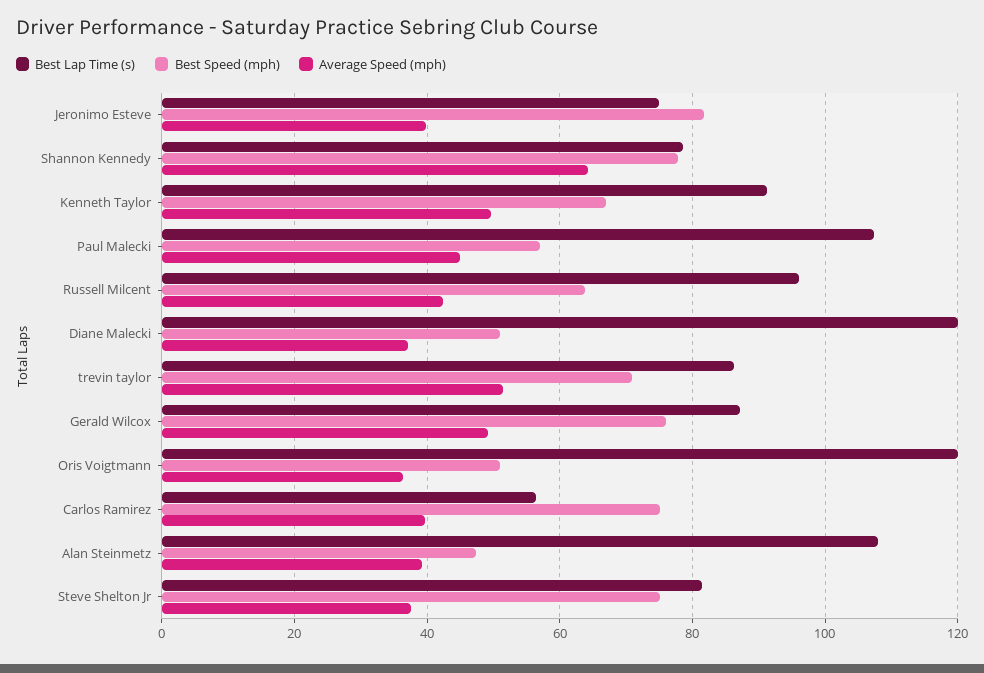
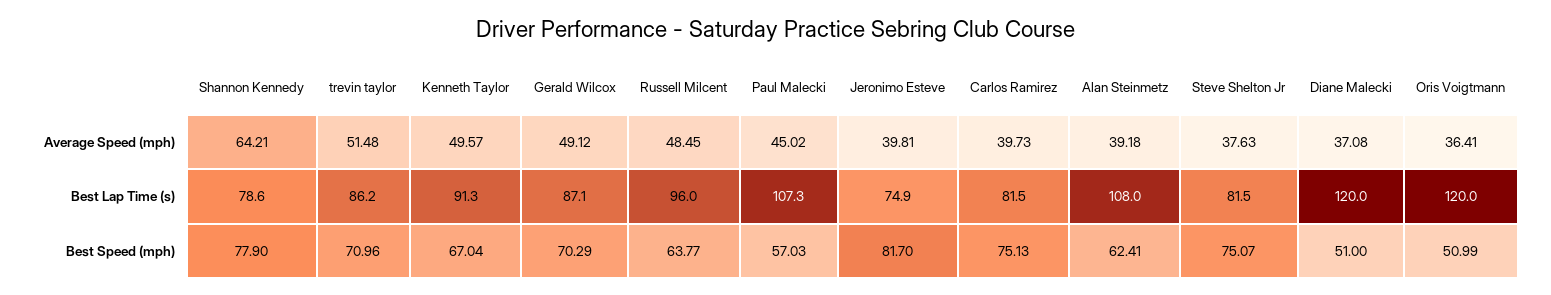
  {
    "Best Lap Time (s)": {
      "Jeronimo Esteve": 74.9,
      "Shannon Kennedy": 78.6,
      "Kenneth Taylor": 91.3,
      "Paul Malecki": 107.3,
      "Russell Milcent": 96,
      "Diane Malecki": 120,
      "trevin taylor": 86.2,
      "Gerald Wilcox": 87.1,
      "Oris Voigtmann": 120,
-     "Carlos Ramirez": 56,
+     "Carlos Ramirez": 81.5,
      "Alan Steinmetz": 108,
      "Steve Shelton Jr": 81.5
    },
    "Best Speed (mph)": {
      "Jeronimo Esteve": 81.7,
      "Shannon Kennedy": 77.9,
      "Kenneth Taylor": 67.04,
      "Paul Malecki": 57.03,
      "Russell Milcent": 63.77,
      "Diane Malecki": 51,
      "trevin taylor": 70.96,
-     "Gerald Wilcox": 76,
+     "Gerald Wilcox": 70.29,
      "Oris Voigtmann": 50.99,
      "Carlos Ramirez": 75.13,
-     "Alan Steinmetz": 48,
+     "Alan Steinmetz": 62.41,
      "Steve Shelton Jr": 75.07
    },
    "Average Speed (mph)": {
      "Jeronimo Esteve": 39.81,
      "Shannon Kennedy": 64.21,
      "Kenneth Taylor": 49.57,
      "Paul Malecki": 45.02,
-     "Russell Milcent": 42,
+     "Russell Milcent": 48.45,
      "Diane Malecki": 37.08,
      "trevin taylor": 51.48,
      "Gerald Wilcox": 49.12,
      "Oris Voigtmann": 36.41,
      "Carlos Ramirez": 39.73,
      "Alan Steinmetz": 39.18,
      "Steve Shelton Jr": 37.63
    }
  }

